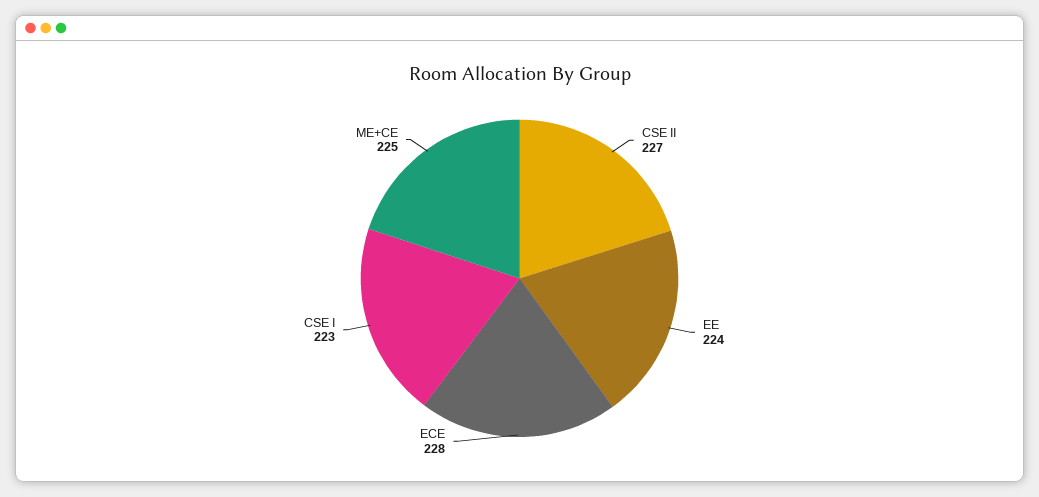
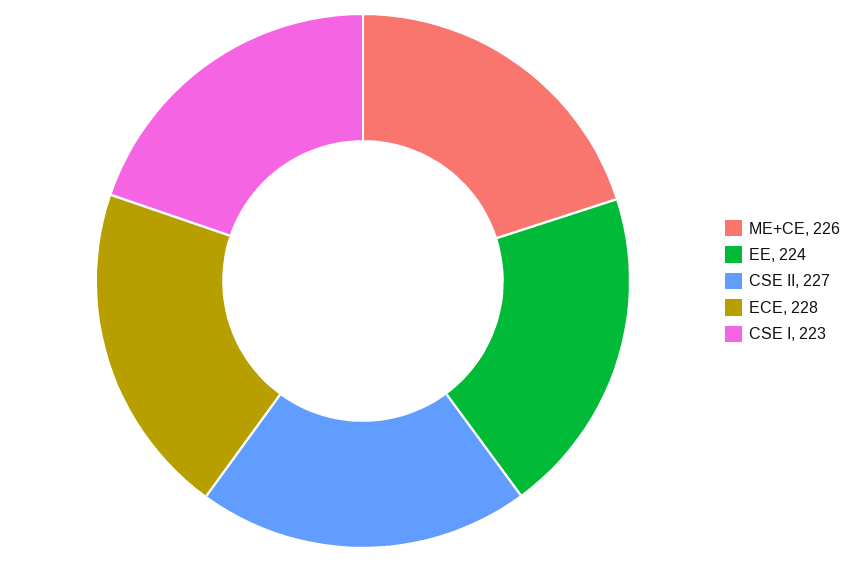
  {
    "CSE II": 227,
    "EE": 224,
    "ECE": 228,
    "CSE I": 223,
-   "ME+CE": 225
+   "ME+CE": 226
  }

